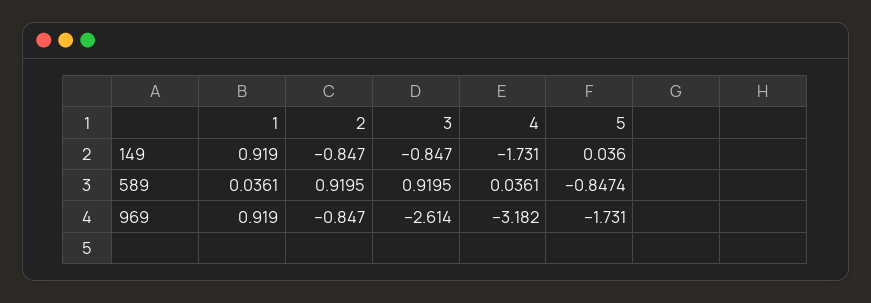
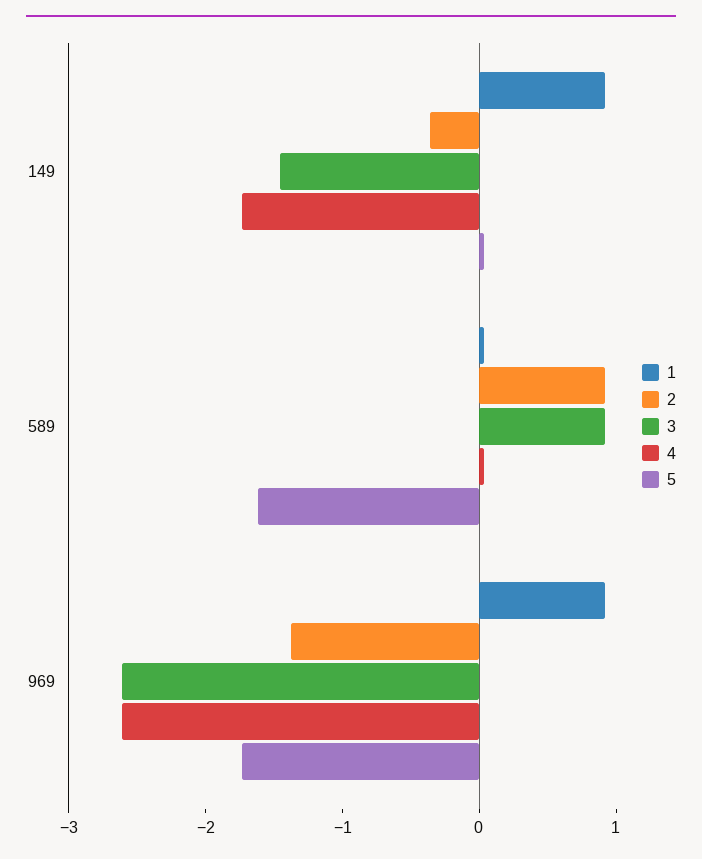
  {
    "1": {
      "149": 0.919,
      "589": 0.0361,
      "969": 0.919
    },
    "2": {
-     "149": -0.847,
+     "149": -0.4,
      "589": 0.9195,
-     "969": -0.847
+     "969": -1.4
    },
    "3": {
-     "149": -0.847,
+     "149": -1.4,
      "589": 0.9195,
      "969": -2.614
    },
    "4": {
      "149": -1.731,
      "589": 0.0361,
-     "969": -3.182
+     "969": -2.6
    },
    "5": {
      "149": 0.036,
-     "589": -0.8474,
+     "589": -1.6,
      "969": -1.731
    }
  }

